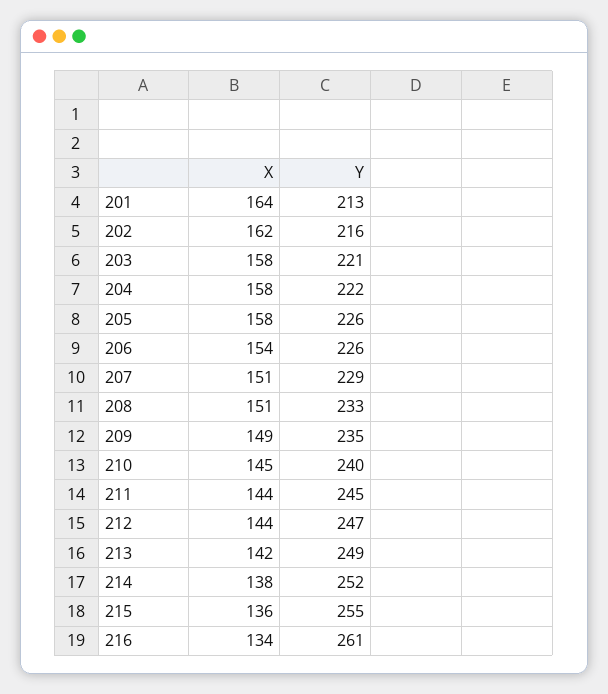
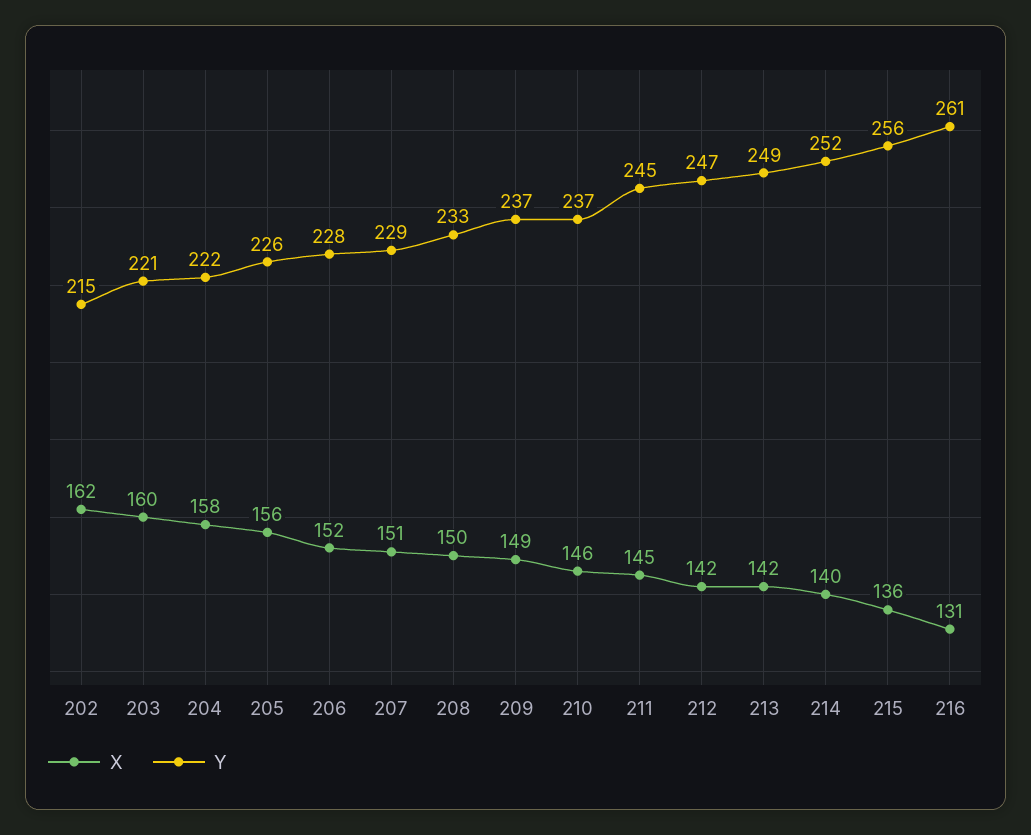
  {
    "X": {
-     "201": 164,
      "202": 162,
-     "203": 158,
+     "203": 160,
      "204": 158,
-     "205": 158,
+     "205": 156,
-     "206": 154,
+     "206": 152,
      "207": 151,
-     "208": 151,
+     "208": 150,
      "209": 149,
-     "210": 145,
+     "210": 146,
-     "211": 144,
+     "211": 145,
-     "212": 144,
+     "212": 142,
      "213": 142,
-     "214": 138,
+     "214": 140,
      "215": 136,
-     "216": 134
+     "216": 131
    },
    "Y": {
-     "201": 213,
-     "202": 216,
+     "202": 215,
      "203": 221,
      "204": 222,
      "205": 226,
-     "206": 226,
+     "206": 228,
      "207": 229,
      "208": 233,
-     "209": 235,
+     "209": 237,
-     "210": 240,
+     "210": 237,
      "211": 245,
      "212": 247,
      "213": 249,
      "214": 252,
-     "215": 255,
+     "215": 256,
      "216": 261
    }
  }

